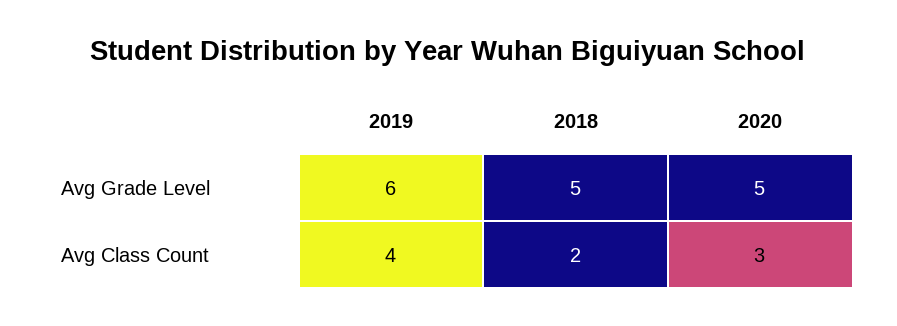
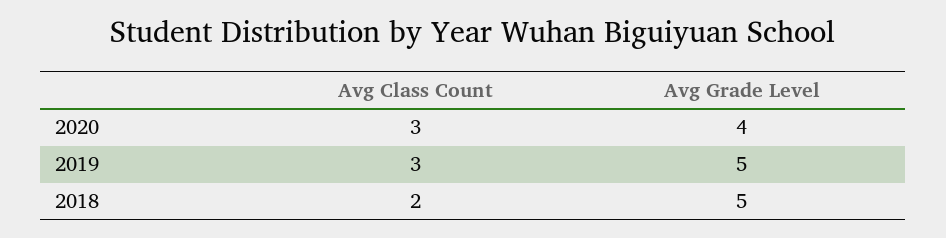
  {
    "2019": {
-     "Avg Grade Level": 6,
+     "Avg Grade Level": 5,
-     "Avg Class Count": 4
+     "Avg Class Count": 3
    },
    "2018": {
      "Avg Grade Level": 5,
      "Avg Class Count": 2
    },
    "2020": {
-     "Avg Grade Level": 5,
+     "Avg Grade Level": 4,
      "Avg Class Count": 3
    }
  }

